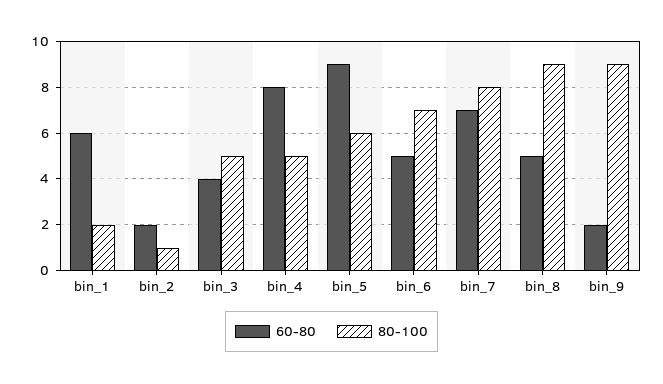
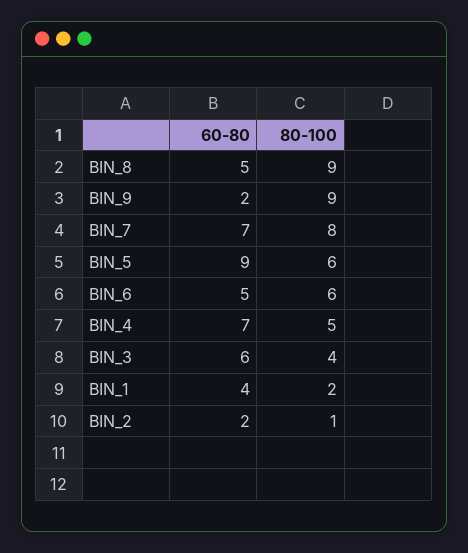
  {
    "60-80": {
-     "bin_1": 6,
+     "bin_1": 4,
      "bin_2": 2,
-     "bin_3": 4,
+     "bin_3": 6,
-     "bin_4": 8,
+     "bin_4": 7,
      "bin_5": 9,
      "bin_6": 5,
      "bin_7": 7,
      "bin_8": 5,
      "bin_9": 2
    },
    "80-100": {
      "bin_1": 2,
      "bin_2": 1,
-     "bin_3": 5,
+     "bin_3": 4,
      "bin_4": 5,
      "bin_5": 6,
-     "bin_6": 7,
+     "bin_6": 6,
      "bin_7": 8,
      "bin_8": 9,
      "bin_9": 9
    }
  }

